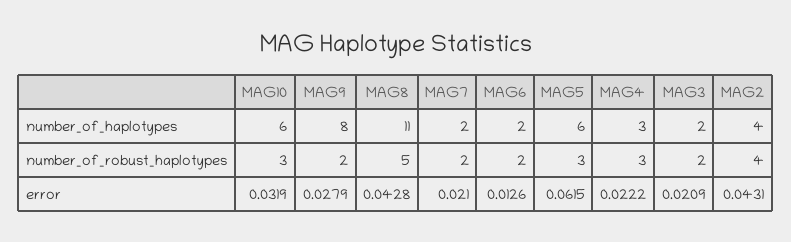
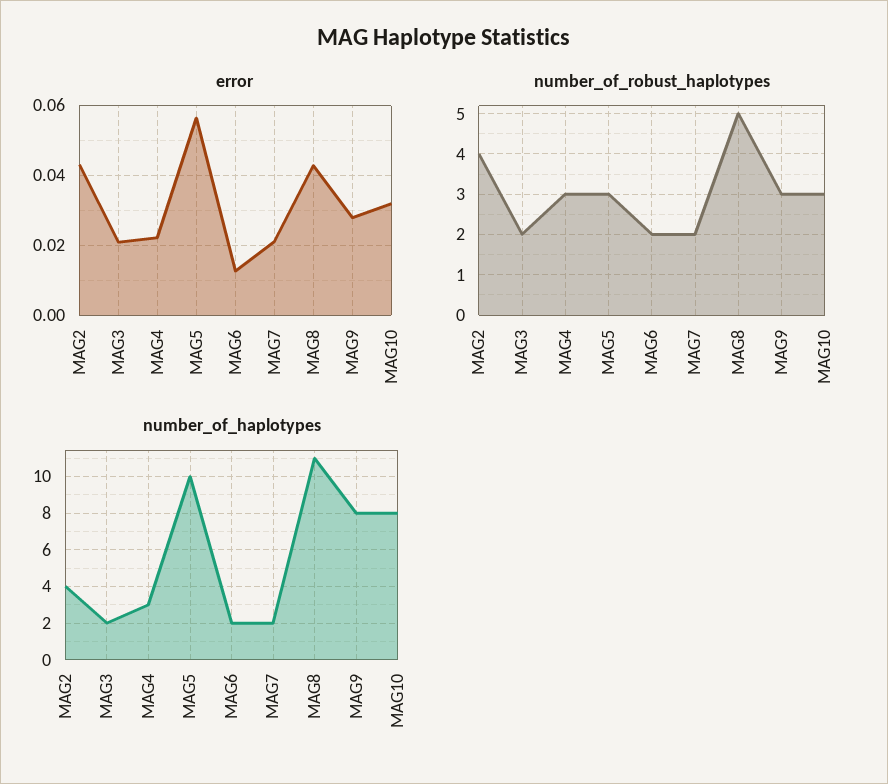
  {
    "number_of_haplotypes": {
-     "MAG10": 6,
+     "MAG10": 8,
      "MAG9": 8,
      "MAG8": 11,
      "MAG7": 2,
      "MAG6": 2,
-     "MAG5": 6,
+     "MAG5": 10,
      "MAG4": 3,
      "MAG3": 2,
      "MAG2": 4
    },
    "number_of_robust_haplotypes": {
      "MAG10": 3,
-     "MAG9": 2,
+     "MAG9": 3,
      "MAG8": 5,
      "MAG7": 2,
      "MAG6": 2,
      "MAG5": 3,
      "MAG4": 3,
      "MAG3": 2,
      "MAG2": 4
    },
    "error": {
      "MAG10": 0.0319,
      "MAG9": 0.0279,
      "MAG8": 0.0428,
      "MAG7": 0.021,
      "MAG6": 0.0126,
-     "MAG5": 0.0615,
+     "MAG5": 0.056,
      "MAG4": 0.0222,
      "MAG3": 0.0209,
      "MAG2": 0.0431
    }
  }

